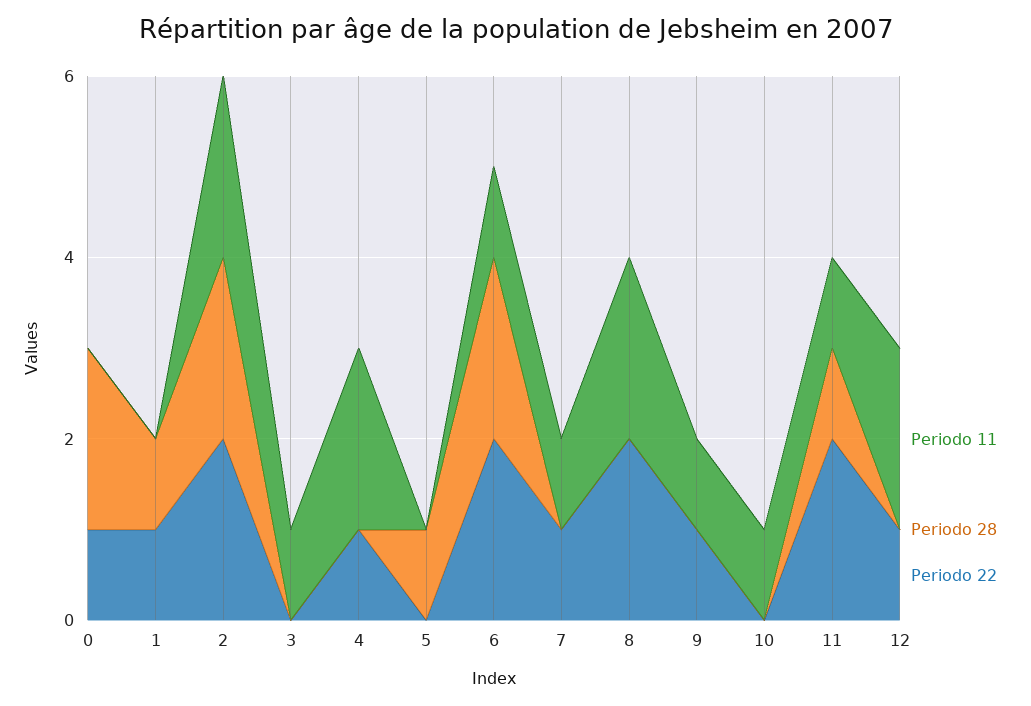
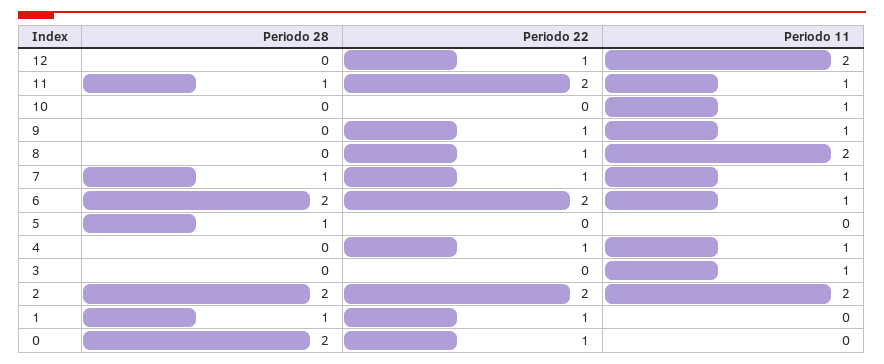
  {
    "Periodo 11": {
      "0": 0,
      "1": 0,
      "2": 2,
      "3": 1,
-     "4": 2,
+     "4": 1,
      "5": 0,
      "6": 1,
      "7": 1,
      "8": 2,
      "9": 1,
      "10": 1,
      "11": 1,
      "12": 2
    },
    "Periodo 28": {
      "0": 2,
      "1": 1,
      "2": 2,
      "3": 0,
      "4": 0,
      "5": 1,
      "6": 2,
-     "7": 0,
+     "7": 1,
      "8": 0,
      "9": 0,
      "10": 0,
      "11": 1,
      "12": 0
    },
    "Periodo 22": {
      "0": 1,
      "1": 1,
      "2": 2,
      "3": 0,
      "4": 1,
      "5": 0,
      "6": 2,
      "7": 1,
-     "8": 2,
+     "8": 1,
      "9": 1,
      "10": 0,
      "11": 2,
      "12": 1
    }
  }

